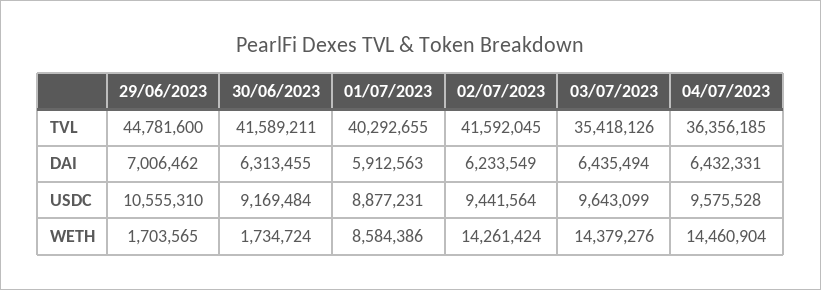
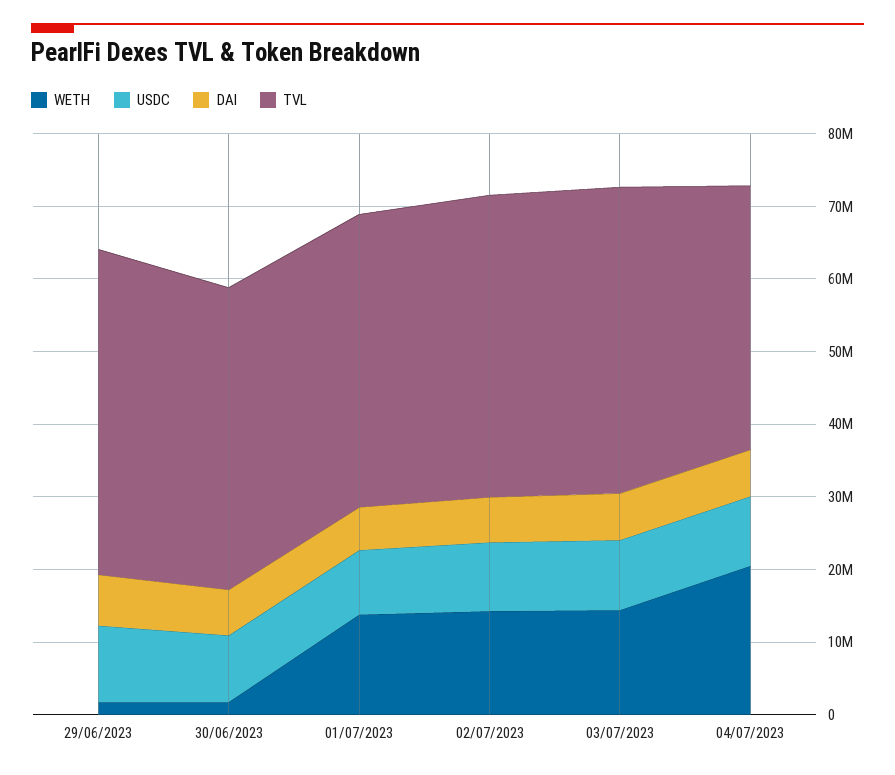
  {
    "TVL": {
      "29/06/2023": 44781600,
      "30/06/2023": 41589211,
      "01/07/2023": 40292655,
      "02/07/2023": 41592045,
-     "03/07/2023": 35418126,
+     "03/07/2023": 42000000,
      "04/07/2023": 36356185
    },
    "DAI": {
      "29/06/2023": 7006462,
      "30/06/2023": 6313455,
      "01/07/2023": 5912563,
      "02/07/2023": 6233549,
      "03/07/2023": 6435494,
      "04/07/2023": 6432331
    },
    "USDC": {
      "29/06/2023": 10555310,
      "30/06/2023": 9169484,
      "01/07/2023": 8877231,
      "02/07/2023": 9441564,
      "03/07/2023": 9643099,
      "04/07/2023": 9575528
    },
    "WETH": {
      "29/06/2023": 1703565,
      "30/06/2023": 1734724,
-     "01/07/2023": 8584386,
+     "01/07/2023": 14000000,
      "02/07/2023": 14261424,
      "03/07/2023": 14379276,
-     "04/07/2023": 14460904
+     "04/07/2023": 20000000
    }
  }

